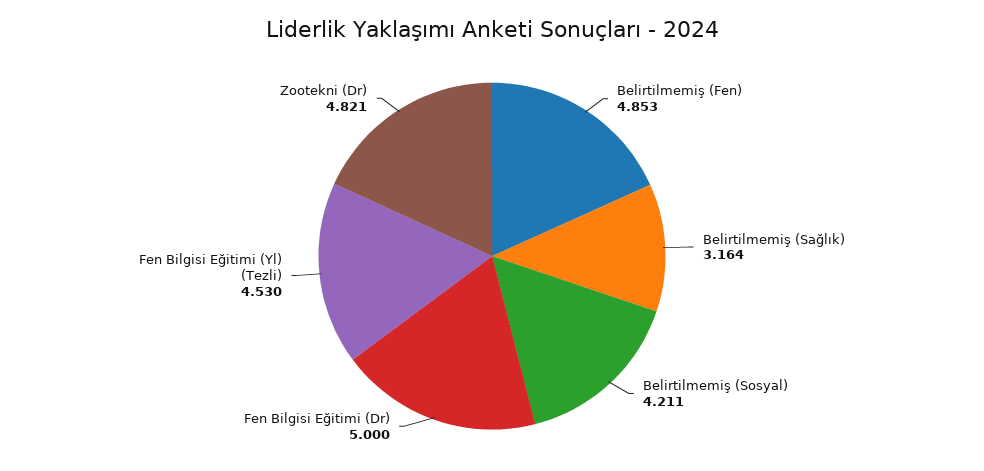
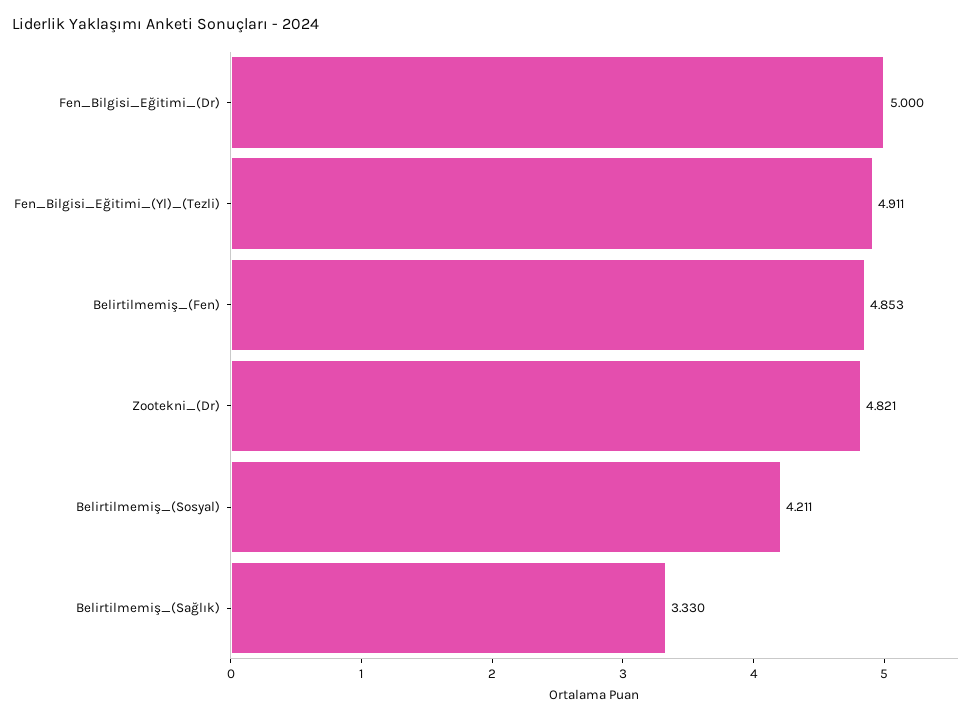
  {
    "Belirtilmemiş (Fen)": 4.853,
-   "Belirtilmemiş (Sağlık)": 3.164,
+   "Belirtilmemiş (Sağlık)": 3.33,
    "Belirtilmemiş (Sosyal)": 4.211,
    "Fen Bilgisi Eğitimi (Dr)": 5,
-   "Fen Bilgisi Eğitimi (Yl) (Tezli)": 4.53,
+   "Fen Bilgisi Eğitimi (Yl) (Tezli)": 4.911,
    "Zootekni (Dr)": 4.821
  }

